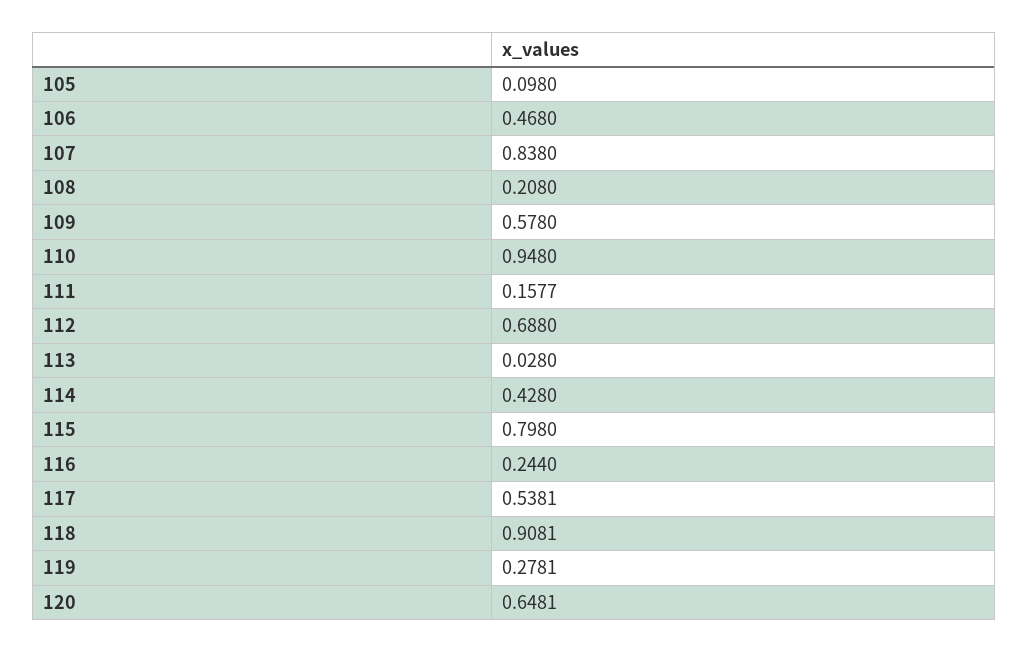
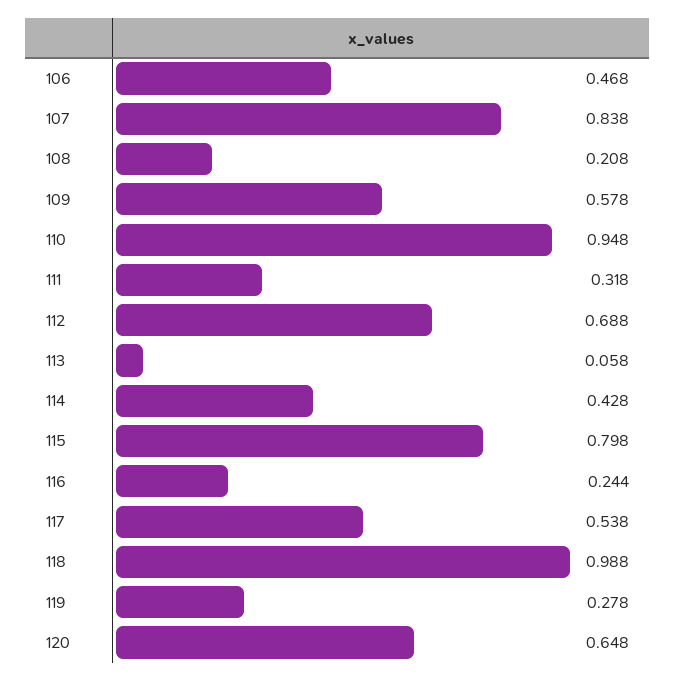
  {
-   "105": 0.098,
    "106": 0.468,
    "107": 0.838,
    "108": 0.208,
    "109": 0.578,
    "110": 0.948,
-   "111": 0.1577,
+   "111": 0.318,
    "112": 0.688,
-   "113": 0.028,
+   "113": 0.058,
    "114": 0.428,
    "115": 0.798,
    "116": 0.244,
    "117": 0.5381,
-   "118": 0.9081,
+   "118": 0.988,
    "119": 0.2781,
    "120": 0.6481
  }

